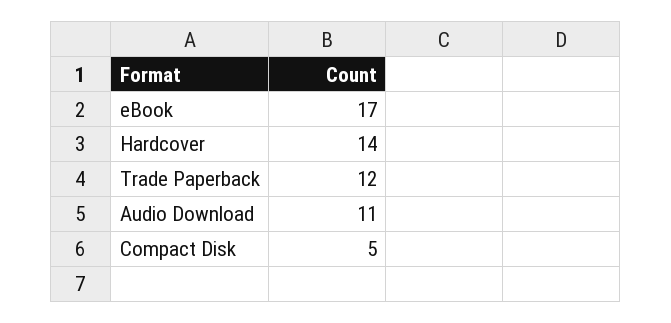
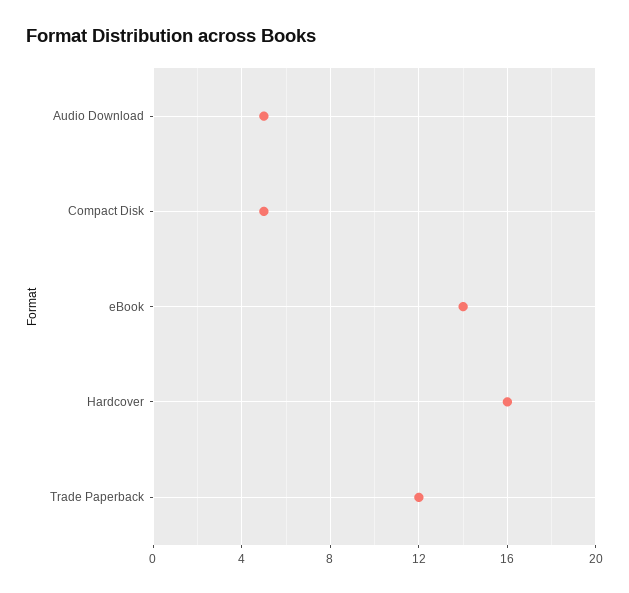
  {
-   "eBook": 17,
+   "eBook": 14,
-   "Hardcover": 14,
+   "Hardcover": 16,
    "Trade Paperback": 12,
-   "Audio Download": 11,
+   "Audio Download": 5,
    "Compact Disk": 5
  }

